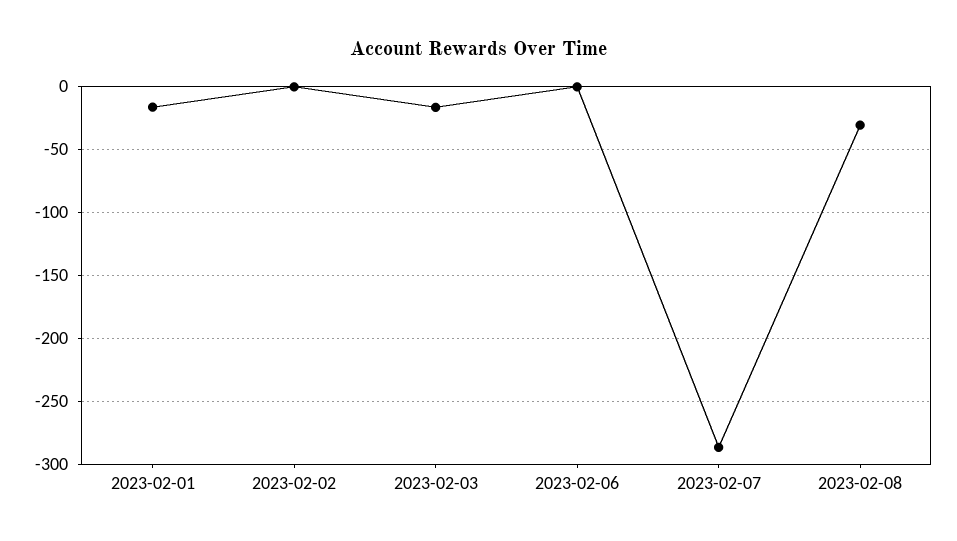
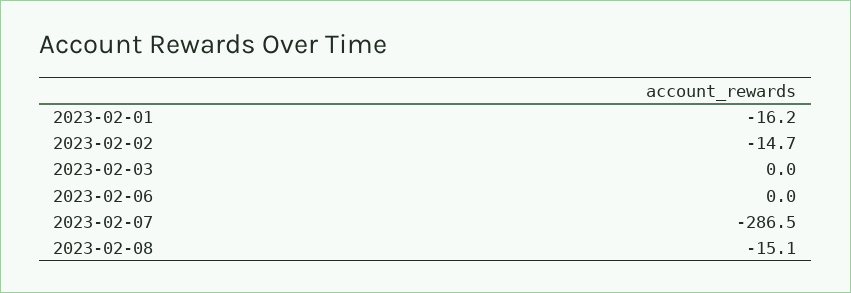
  {
    "2023-02-01": -16.2,
-   "2023-02-02": 0,
+   "2023-02-02": -14.7,
-   "2023-02-03": -15,
+   "2023-02-03": 0,
    "2023-02-06": 0,
    "2023-02-07": -286.5,
-   "2023-02-08": -30
+   "2023-02-08": -15.1
  }

